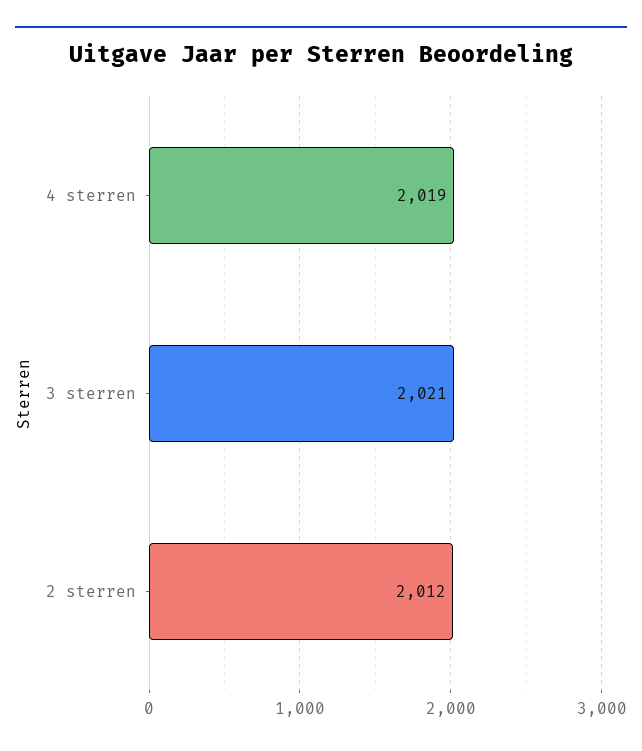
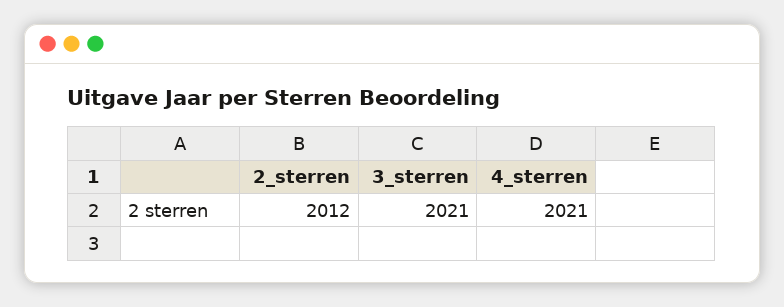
  {
-   "4 sterren": 2019,
+   "4 sterren": 2021,
    "3 sterren": 2021,
    "2 sterren": 2012
  }

